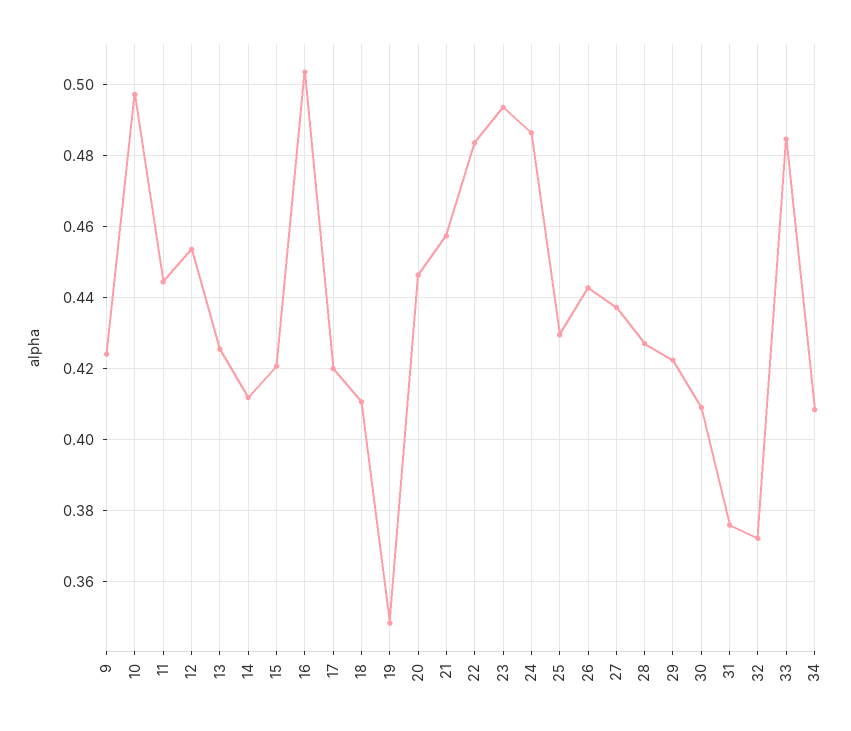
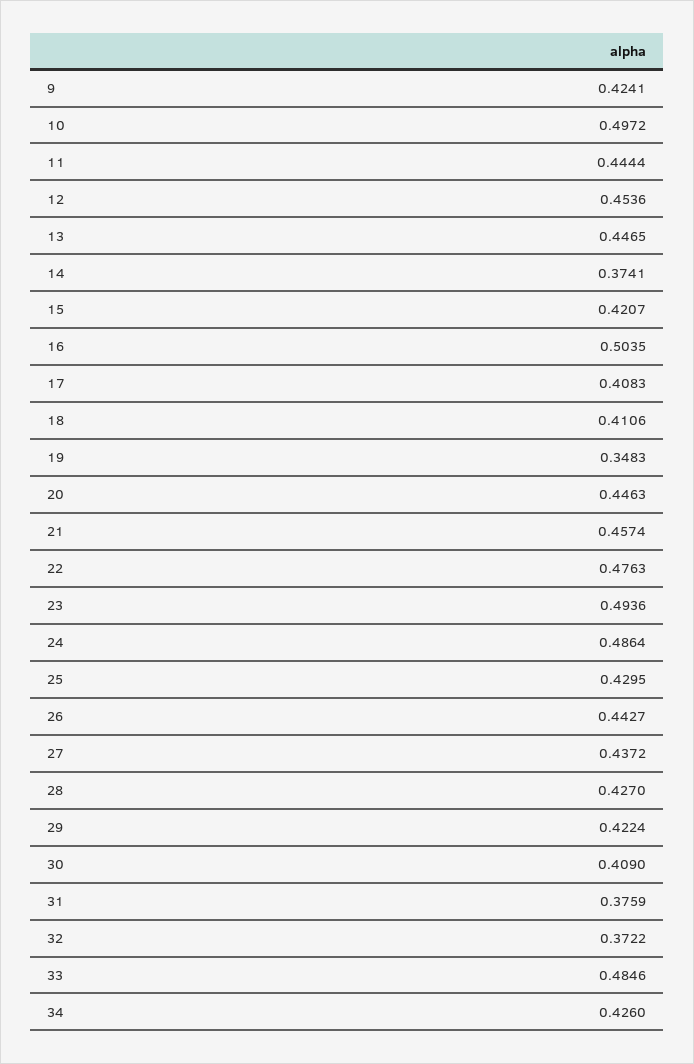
  {
    "9": 0.4241,
    "10": 0.4972,
    "11": 0.4444,
    "12": 0.4536,
-   "13": 0.426,
+   "13": 0.4465,
-   "14": 0.412,
+   "14": 0.3741,
    "15": 0.4207,
    "16": 0.5035,
-   "17": 0.42,
+   "17": 0.4083,
    "18": 0.4106,
    "19": 0.3483,
    "20": 0.4463,
    "21": 0.4574,
-   "22": 0.484,
+   "22": 0.4763,
    "23": 0.4936,
    "24": 0.4864,
    "25": 0.4295,
    "26": 0.4427,
    "27": 0.4372,
    "28": 0.427,
    "29": 0.4224,
    "30": 0.409,
    "31": 0.3759,
    "32": 0.3722,
    "33": 0.4846,
-   "34": 0.408
+   "34": 0.426
  }

